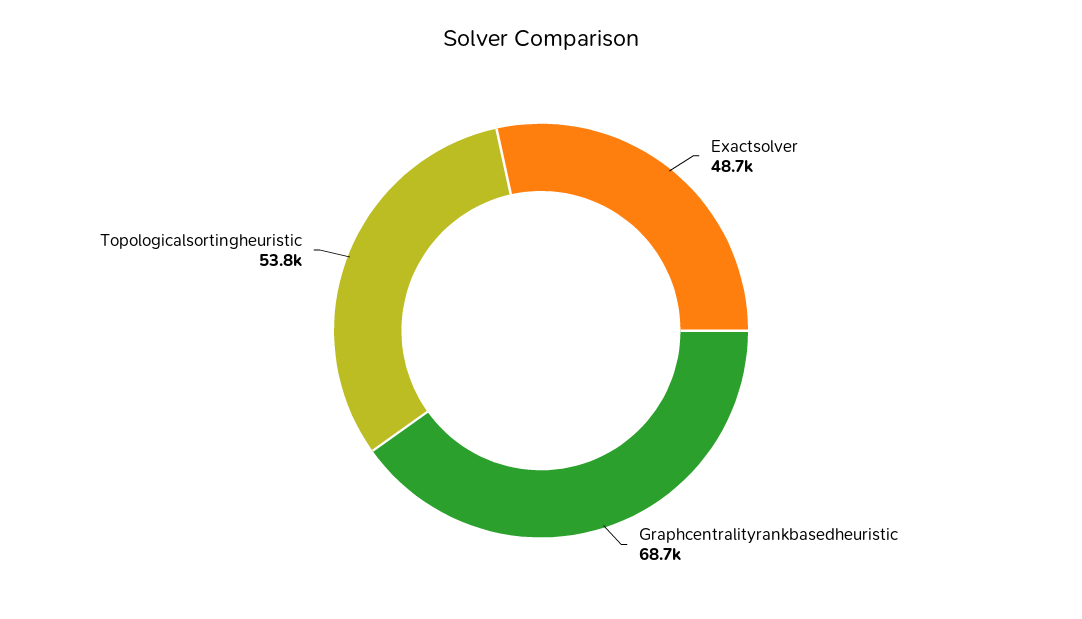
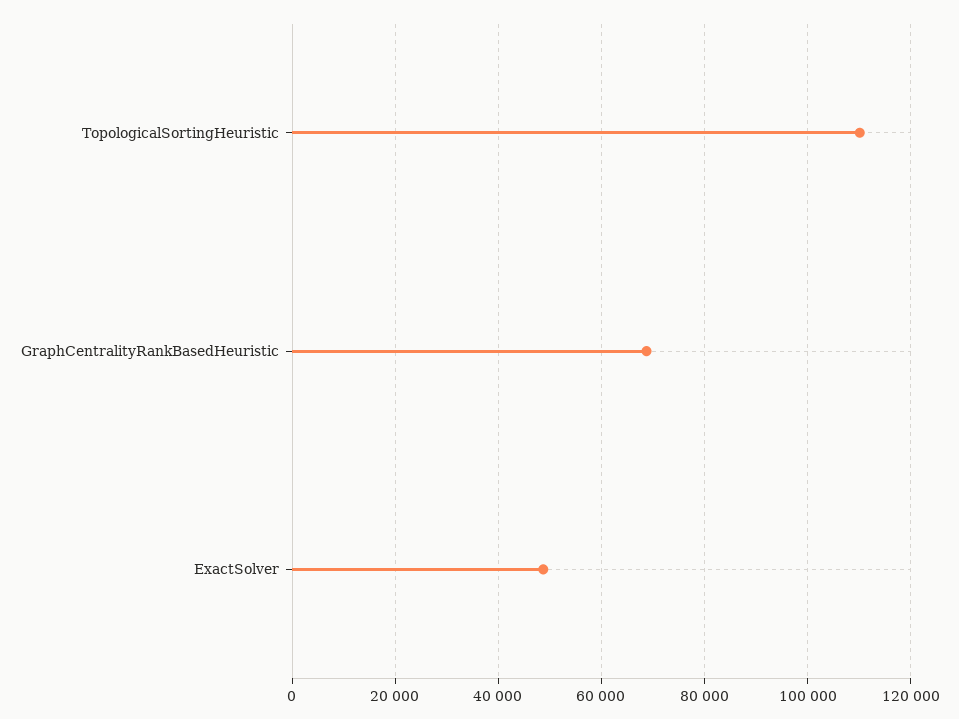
  {
    "Exactsolver": 48700,
    "Graphcentralityrankbasedheuristic": 68700,
-   "Topologicalsortingheuristic": 53800
+   "Topologicalsortingheuristic": 110000
  }

